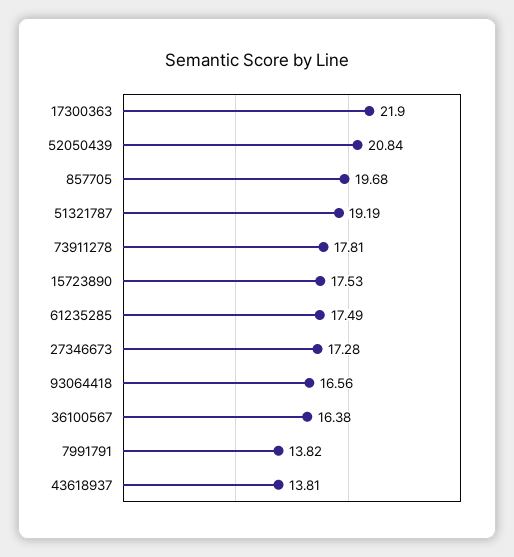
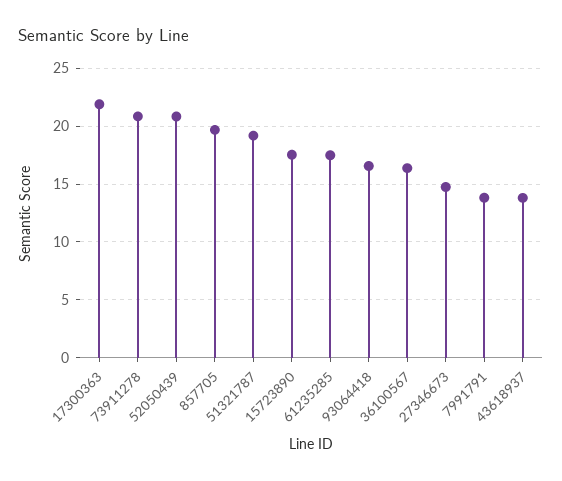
  {
    "17300363": 21.9,
    "52050439": 20.84,
    "857705": 19.68,
    "51321787": 19.19,
-   "73911278": 17.81,
+   "73911278": 21,
    "15723890": 17.53,
    "61235285": 17.49,
-   "27346673": 17.28,
+   "27346673": 15,
    "93064418": 16.56,
    "36100567": 16.38,
    "7991791": 13.82,
    "43618937": 13.81
  }

